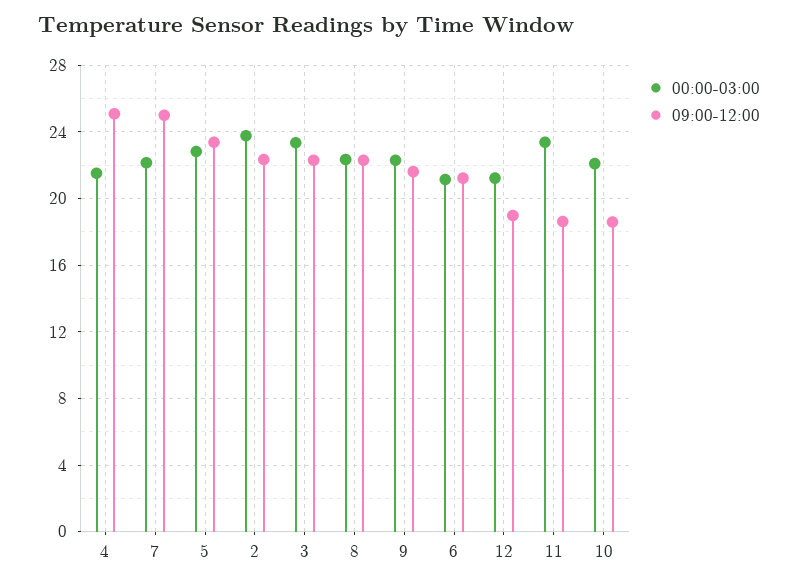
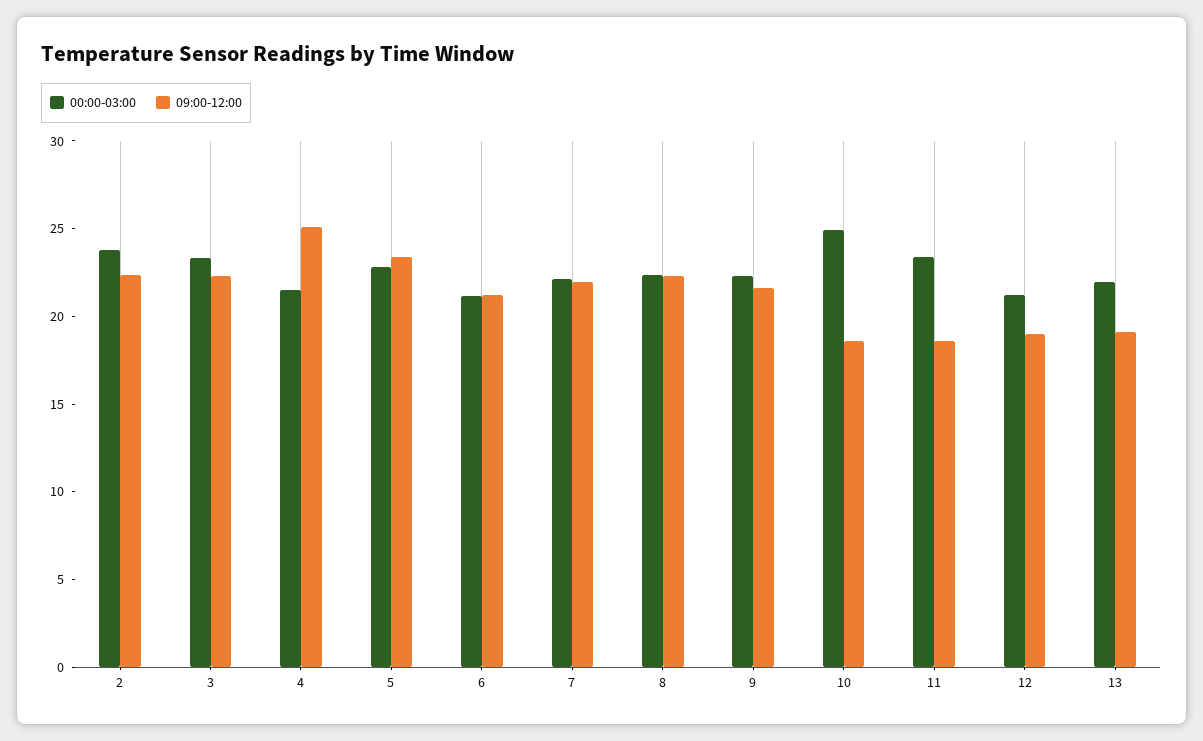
  {
    "00:00-03:00": {
      "4": 21.5,
      "7": 22,
      "5": 23,
      "2": 24,
      "3": 23.5,
      "8": 22.5,
      "9": 22.5,
      "6": 21,
      "12": 21,
      "11": 23.5,
-     "10": 22
+     "10": 25,
+     "13": 22
    },
    "09:00-12:00": {
      "4": 25,
-     "7": 25,
+     "7": 22,
      "5": 23.5,
      "2": 22.5,
      "3": 22.5,
      "8": 22.5,
      "9": 21.5,
      "6": 21,
      "12": 19,
      "11": 18.5,
-     "10": 18.5
+     "10": 18.5,
+     "13": 19
    }
  }

